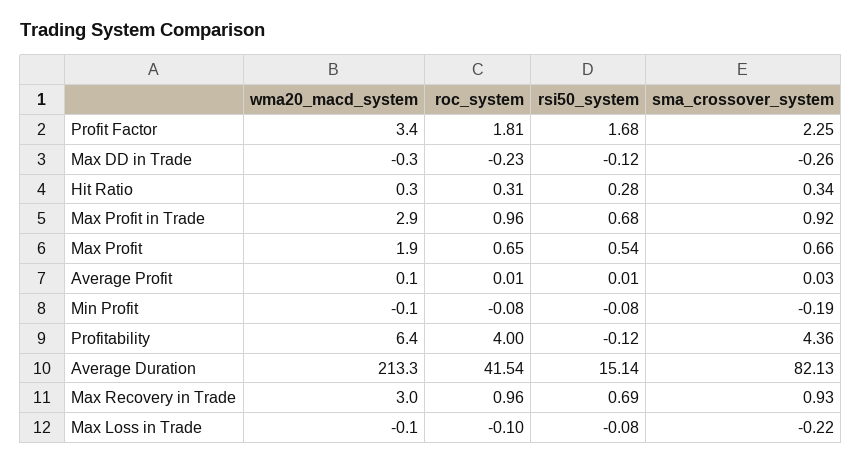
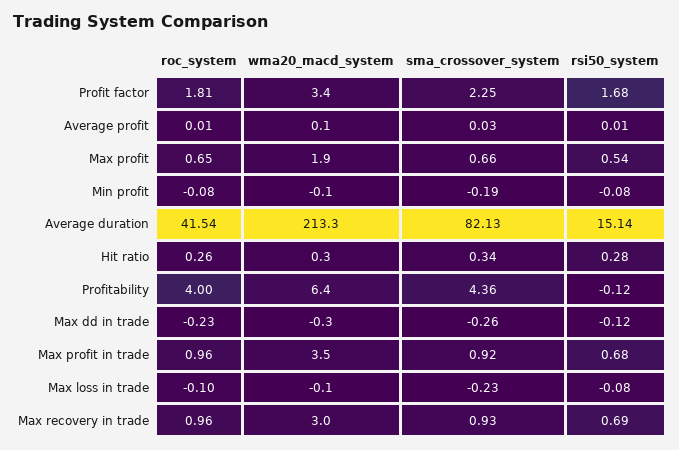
  {
    "wma20_macd_system": {
      "Profit Factor": 3.4,
      "Max DD in Trade": -0.3,
      "Hit Ratio": 0.3,
-     "Max Profit in Trade": 2.9,
+     "Max Profit in Trade": 3.5,
      "Max Profit": 1.9,
      "Average Profit": 0.1,
      "Min Profit": -0.1,
      "Profitability": 6.4,
      "Average Duration": 213.3,
      "Max Recovery in Trade": 3,
      "Max Loss in Trade": -0.1
    },
    "roc_system": {
      "Profit Factor": 1.81,
      "Max DD in Trade": -0.23,
-     "Hit Ratio": 0.31,
+     "Hit Ratio": 0.26,
      "Max Profit in Trade": 0.96,
      "Max Profit": 0.65,
      "Average Profit": 0.01,
      "Min Profit": -0.08,
      "Profitability": 4,
      "Average Duration": 41.54,
      "Max Recovery in Trade": 0.96,
      "Max Loss in Trade": -0.1
    },
    "rsi50_system": {
      "Profit Factor": 1.68,
      "Max DD in Trade": -0.12,
      "Hit Ratio": 0.28,
      "Max Profit in Trade": 0.68,
      "Max Profit": 0.54,
      "Average Profit": 0.01,
      "Min Profit": -0.08,
      "Profitability": -0.12,
      "Average Duration": 15.14,
      "Max Recovery in Trade": 0.69,
      "Max Loss in Trade": -0.08
    },
    "sma_crossover_system": {
      "Profit Factor": 2.25,
      "Max DD in Trade": -0.26,
      "Hit Ratio": 0.34,
      "Max Profit in Trade": 0.92,
      "Max Profit": 0.66,
      "Average Profit": 0.03,
      "Min Profit": -0.19,
      "Profitability": 4.36,
      "Average Duration": 82.13,
      "Max Recovery in Trade": 0.93,
-     "Max Loss in Trade": -0.22
+     "Max Loss in Trade": -0.23
    }
  }

